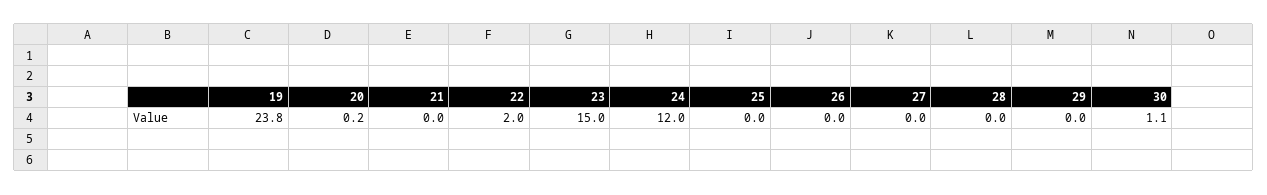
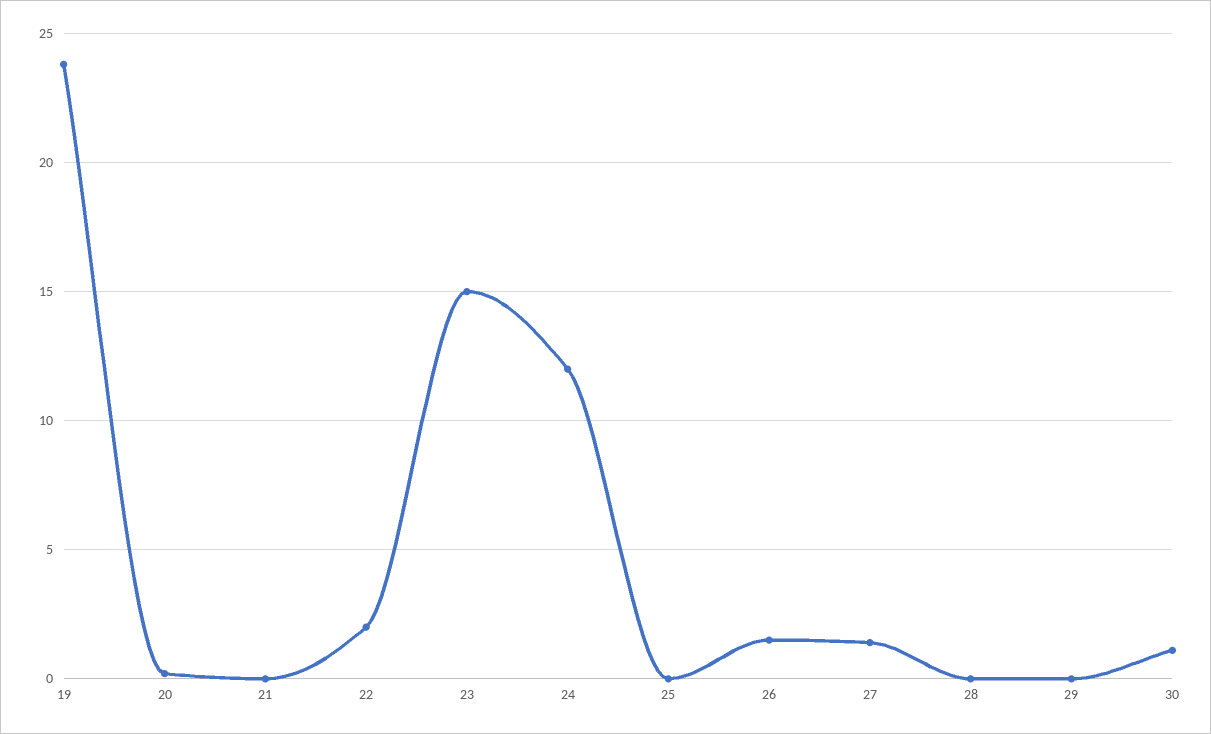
  {
    "19": 23.8,
    "20": 0.2,
    "21": 0,
    "22": 2,
    "23": 15,
    "24": 12,
    "25": 0,
-   "26": 0,
+   "26": 1.5,
-   "27": 0,
+   "27": 1.5,
    "28": 0,
    "29": 0,
    "30": 1.1
  }

